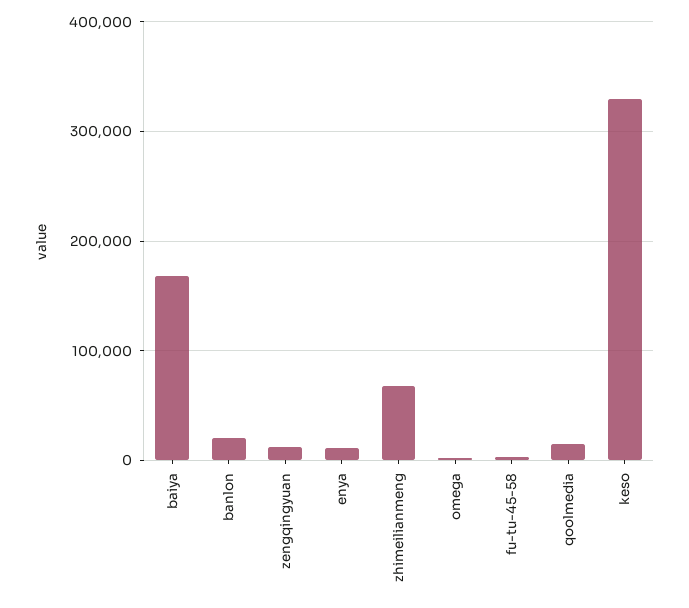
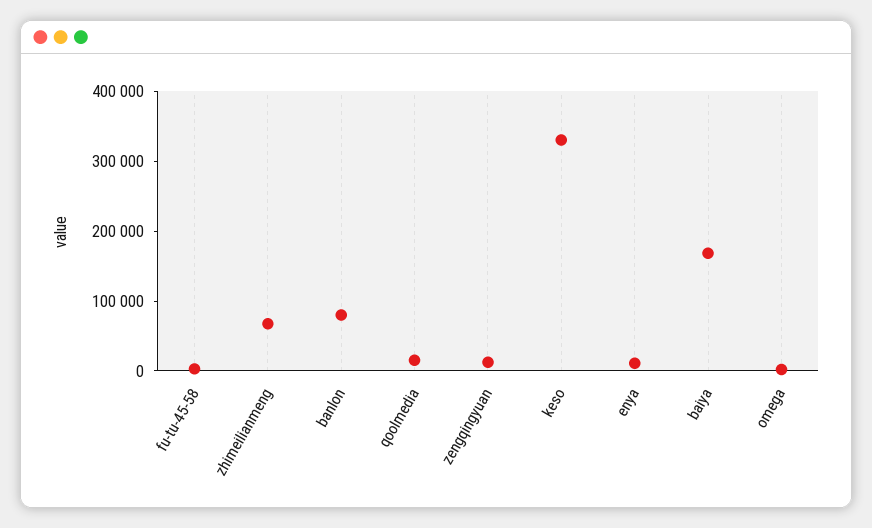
  {
    "baiya": 170000,
-   "banlon": 20000,
+   "banlon": 80000,
    "zengqingyuan": 10000,
    "enya": 10000,
    "zhimeilianmeng": 70000,
    "omega": 0,
    "fu-tu-45-58": 0,
    "qoolmedia": 20000,
    "keso": 330000
  }

